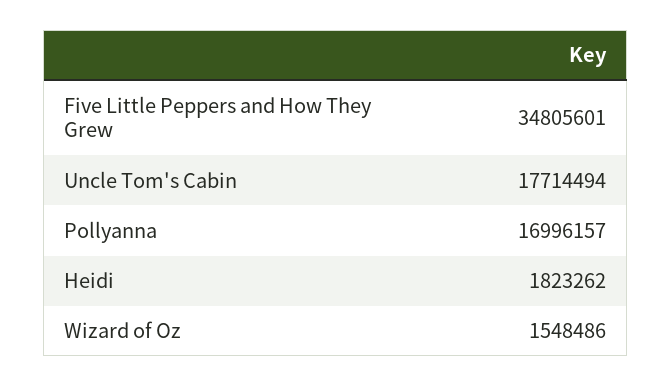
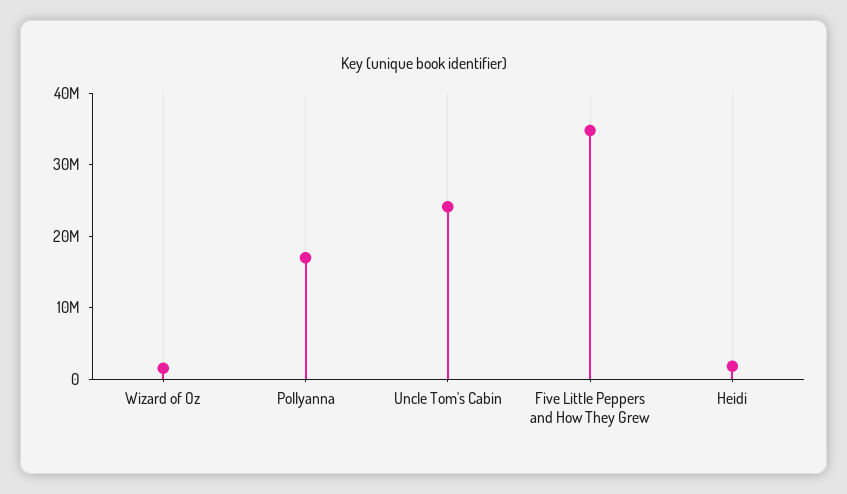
  {
    "Five Little Peppers and How They Grew": 34805601,
-   "Uncle Tom's Cabin": 17714494,
+   "Uncle Tom's Cabin": 24000000,
    "Pollyanna": 16996157,
    "Heidi": 1823262,
    "Wizard of Oz": 1548486
  }

